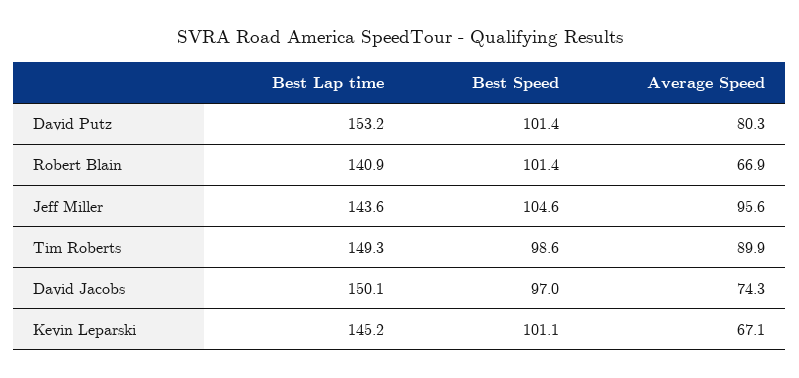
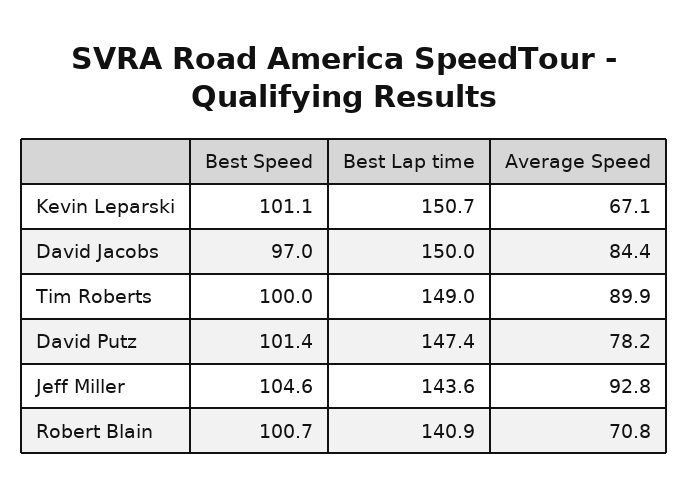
  {
    "Best Lap time": {
-     "David Putz": 153.2,
+     "David Putz": 147.4,
      "Robert Blain": 140.9,
      "Jeff Miller": 143.6,
-     "Tim Roberts": 149.3,
+     "Tim Roberts": 149,
-     "David Jacobs": 150.1,
+     "David Jacobs": 150,
-     "Kevin Leparski": 145.2
+     "Kevin Leparski": 150.7
    },
    "Best Speed": {
      "David Putz": 101.4,
-     "Robert Blain": 101.4,
+     "Robert Blain": 100.7,
      "Jeff Miller": 104.6,
-     "Tim Roberts": 98.6,
+     "Tim Roberts": 100,
      "David Jacobs": 97,
      "Kevin Leparski": 101.1
    },
    "Average Speed": {
-     "David Putz": 80.3,
+     "David Putz": 78.2,
-     "Robert Blain": 66.9,
+     "Robert Blain": 70.8,
-     "Jeff Miller": 95.6,
+     "Jeff Miller": 92.8,
      "Tim Roberts": 89.9,
-     "David Jacobs": 74.3,
+     "David Jacobs": 84.4,
      "Kevin Leparski": 67.1
    }
  }

